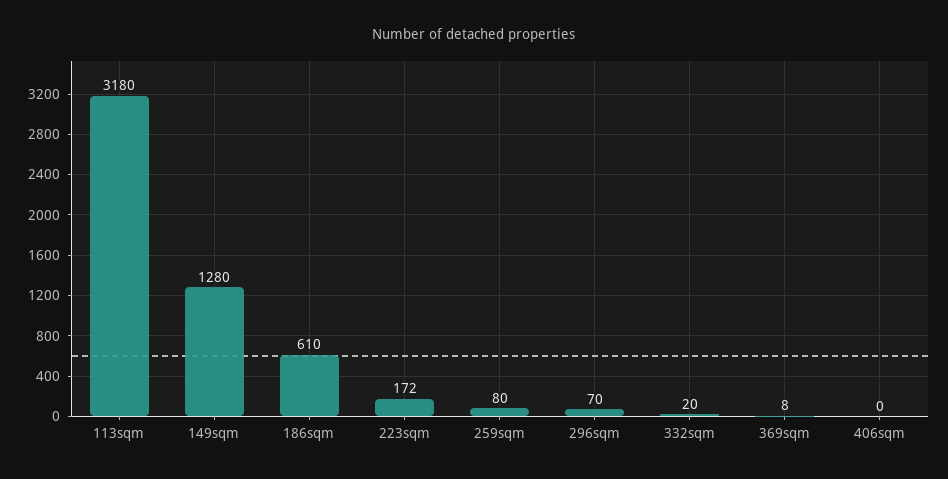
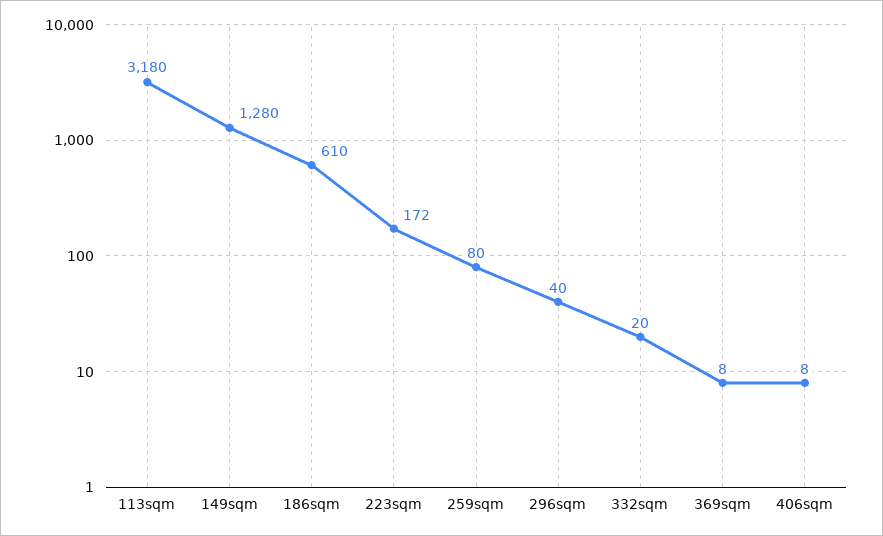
  {
    "113sqm": 3180,
    "149sqm": 1280,
    "186sqm": 610,
    "223sqm": 172,
    "259sqm": 80,
-   "296sqm": 70,
+   "296sqm": 40,
    "332sqm": 20,
    "369sqm": 8,
-   "406sqm": 0
+   "406sqm": 8
  }

